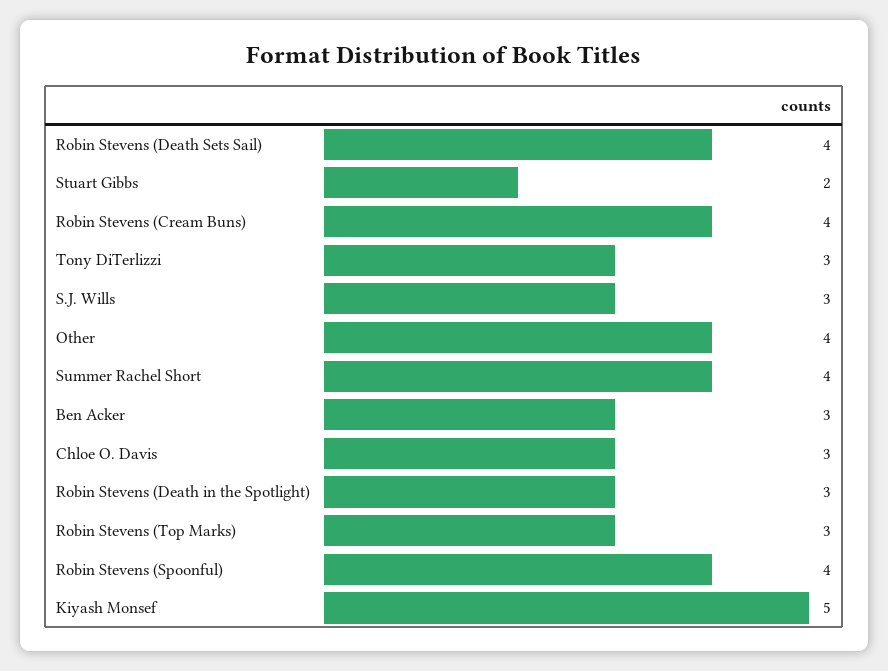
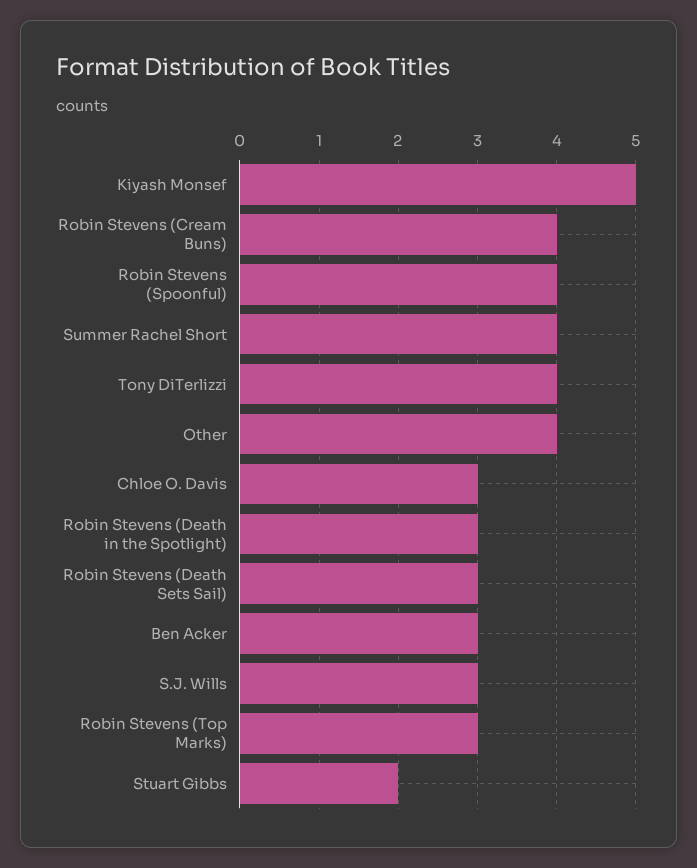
  {
-   "Robin Stevens (Death Sets Sail)": 4,
+   "Robin Stevens (Death Sets Sail)": 3,
    "Stuart Gibbs": 2,
    "Robin Stevens (Cream Buns)": 4,
-   "Tony DiTerlizzi": 3,
+   "Tony DiTerlizzi": 4,
    "S.J. Wills": 3,
    "Other": 4,
    "Summer Rachel Short": 4,
    "Ben Acker": 3,
    "Chloe O. Davis": 3,
    "Robin Stevens (Death in the Spotlight)": 3,
    "Robin Stevens (Top Marks)": 3,
    "Robin Stevens (Spoonful)": 4,
    "Kiyash Monsef": 5
  }

